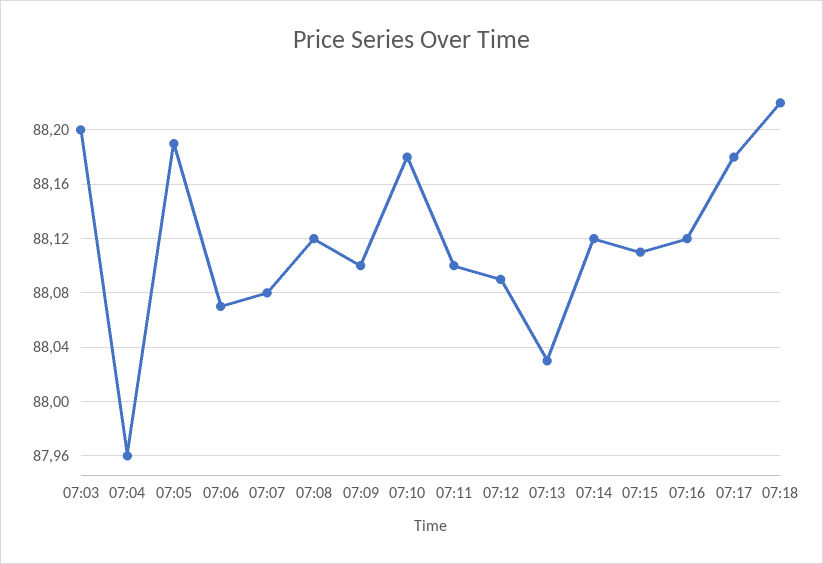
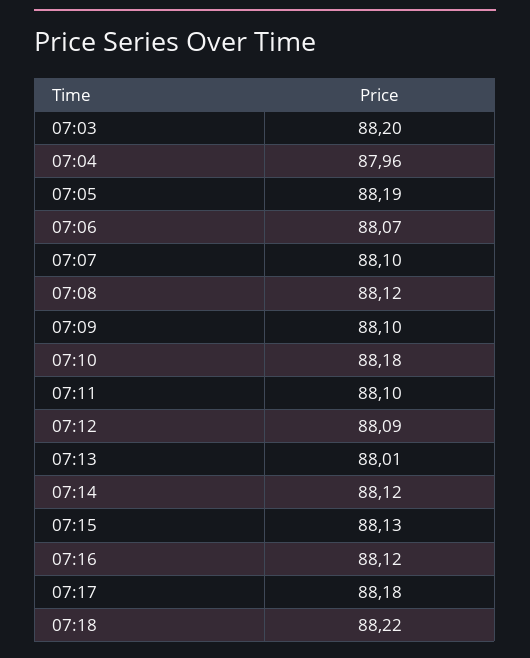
  {
    "07:03": 88.2,
    "07:04": 87.96,
    "07:05": 88.19,
    "07:06": 88.07,
-   "07:07": 88.08,
+   "07:07": 88.1,
    "07:08": 88.12,
    "07:09": 88.1,
    "07:10": 88.18,
    "07:11": 88.1,
    "07:12": 88.09,
-   "07:13": 88.03,
+   "07:13": 88.01,
    "07:14": 88.12,
-   "07:15": 88.11,
+   "07:15": 88.13,
    "07:16": 88.12,
    "07:17": 88.18,
    "07:18": 88.22
  }

